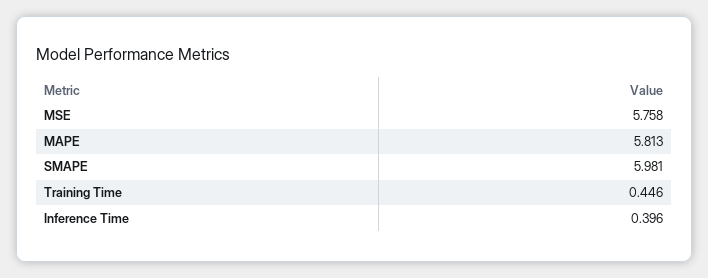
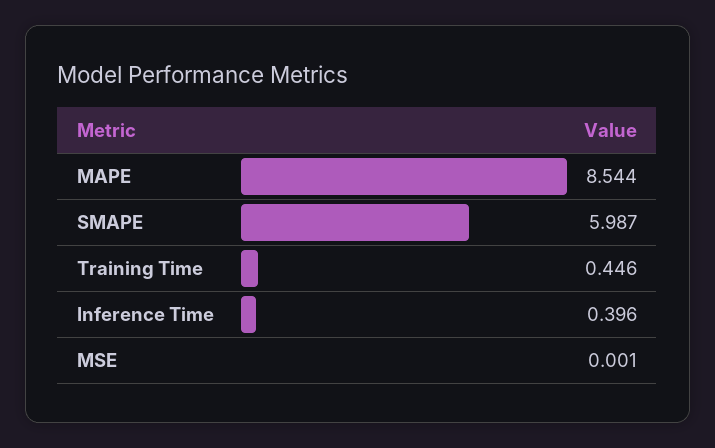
  {
-   "MSE": 5.758,
+   "MSE": 0.001,
-   "MAPE": 5.813,
+   "MAPE": 8.544,
-   "SMAPE": 5.981,
+   "SMAPE": 5.987,
    "Training Time": 0.446,
    "Inference Time": 0.396
  }

